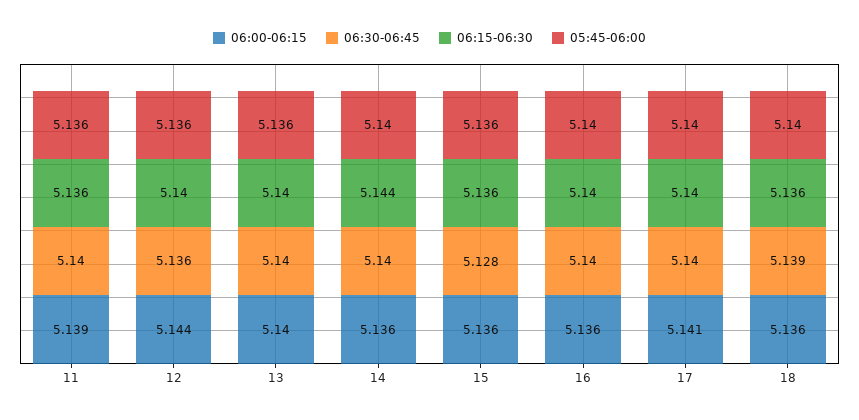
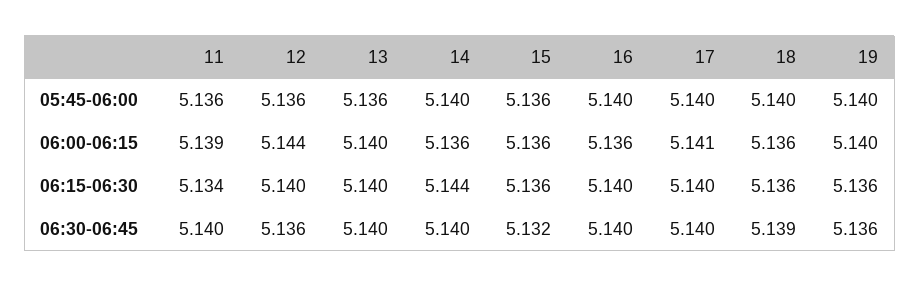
  {
    "06:00-06:15": {
      "11": 5.139,
      "12": 5.144,
      "13": 5.14,
      "14": 5.136,
      "15": 5.136,
      "16": 5.136,
      "17": 5.141,
-     "18": 5.136
+     "18": 5.136,
+     "19": 5.14
    },
    "06:30-06:45": {
      "11": 5.14,
      "12": 5.136,
      "13": 5.14,
      "14": 5.14,
-     "15": 5.128,
+     "15": 5.132,
      "16": 5.14,
      "17": 5.14,
-     "18": 5.139
+     "18": 5.139,
+     "19": 5.136
    },
    "06:15-06:30": {
-     "11": 5.136,
+     "11": 5.134,
      "12": 5.14,
      "13": 5.14,
      "14": 5.144,
      "15": 5.136,
      "16": 5.14,
      "17": 5.14,
-     "18": 5.136
+     "18": 5.136,
+     "19": 5.136
    },
    "05:45-06:00": {
      "11": 5.136,
      "12": 5.136,
      "13": 5.136,
      "14": 5.14,
      "15": 5.136,
      "16": 5.14,
      "17": 5.14,
-     "18": 5.14
+     "18": 5.14,
+     "19": 5.14
    }
  }

